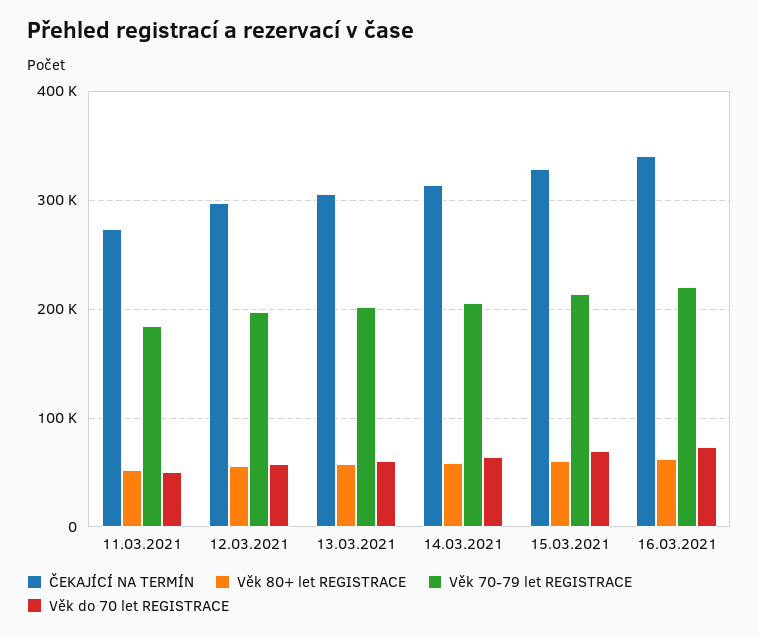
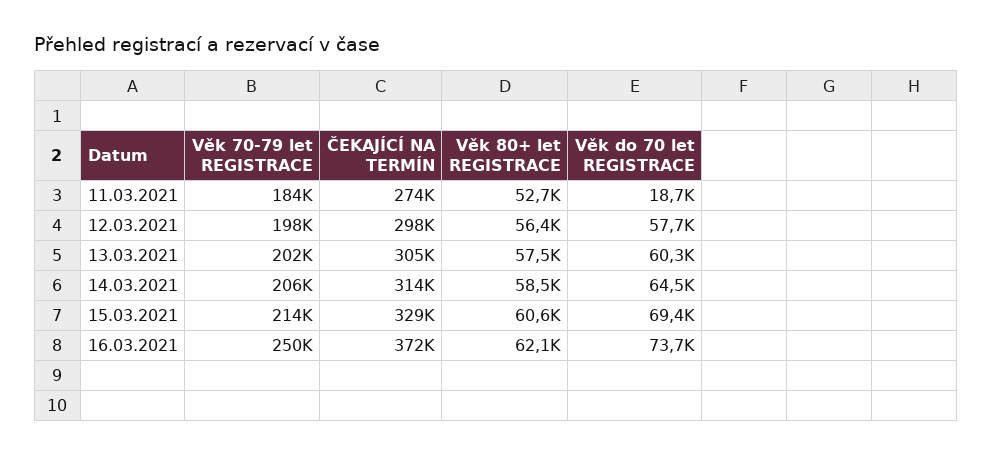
  {
    "ČEKAJÍCÍ NA TERMÍN": {
      "11.03.2021": 274000,
      "12.03.2021": 298000,
      "13.03.2021": 305000,
      "14.03.2021": 314000,
      "15.03.2021": 329000,
-     "16.03.2021": 340000
+     "16.03.2021": 372000
    },
    "Věk 80+ let REGISTRACE": {
      "11.03.2021": 52700,
      "12.03.2021": 56400,
      "13.03.2021": 57500,
      "14.03.2021": 58500,
      "15.03.2021": 60600,
      "16.03.2021": 62100
    },
    "Věk 70-79 let REGISTRACE": {
      "11.03.2021": 184000,
      "12.03.2021": 198000,
      "13.03.2021": 202000,
      "14.03.2021": 206000,
      "15.03.2021": 214000,
-     "16.03.2021": 220000
+     "16.03.2021": 250000
    },
    "Věk do 70 let REGISTRACE": {
-     "11.03.2021": 50000,
+     "11.03.2021": 18700,
      "12.03.2021": 57700,
      "13.03.2021": 60300,
      "14.03.2021": 64500,
      "15.03.2021": 69400,
      "16.03.2021": 73700
    }
  }

